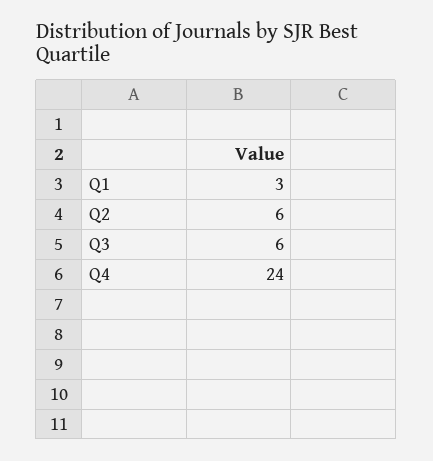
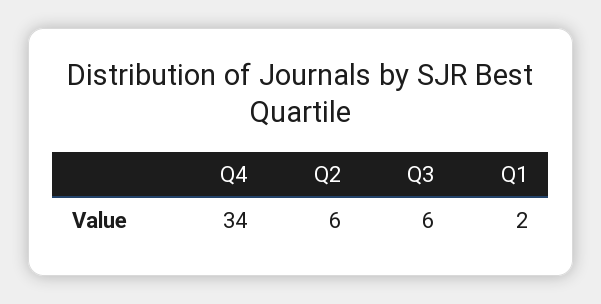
  {
-   "Q1": 3,
+   "Q1": 2,
    "Q2": 6,
    "Q3": 6,
-   "Q4": 24
+   "Q4": 34
  }

